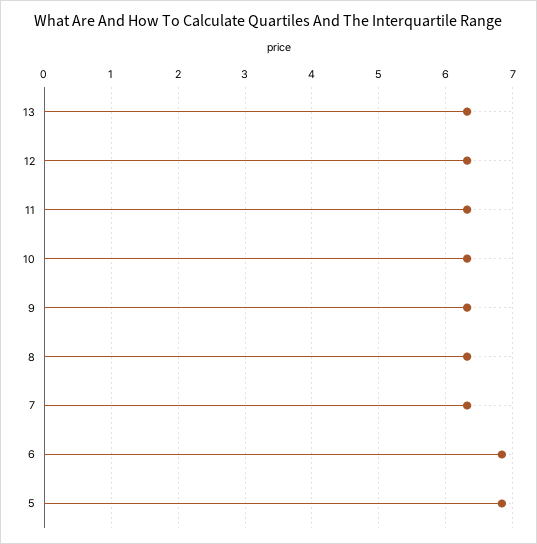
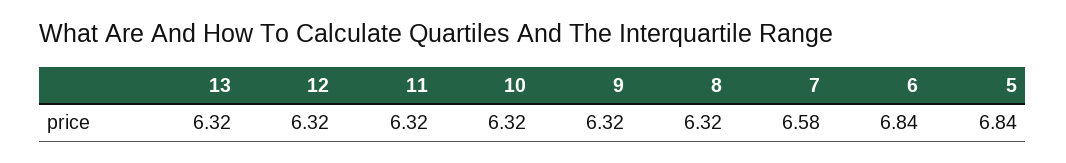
  {
    "13": 6.32,
    "12": 6.32,
    "11": 6.32,
    "10": 6.32,
    "9": 6.32,
    "8": 6.32,
-   "7": 6.3,
+   "7": 6.58,
    "6": 6.84,
    "5": 6.84
  }

